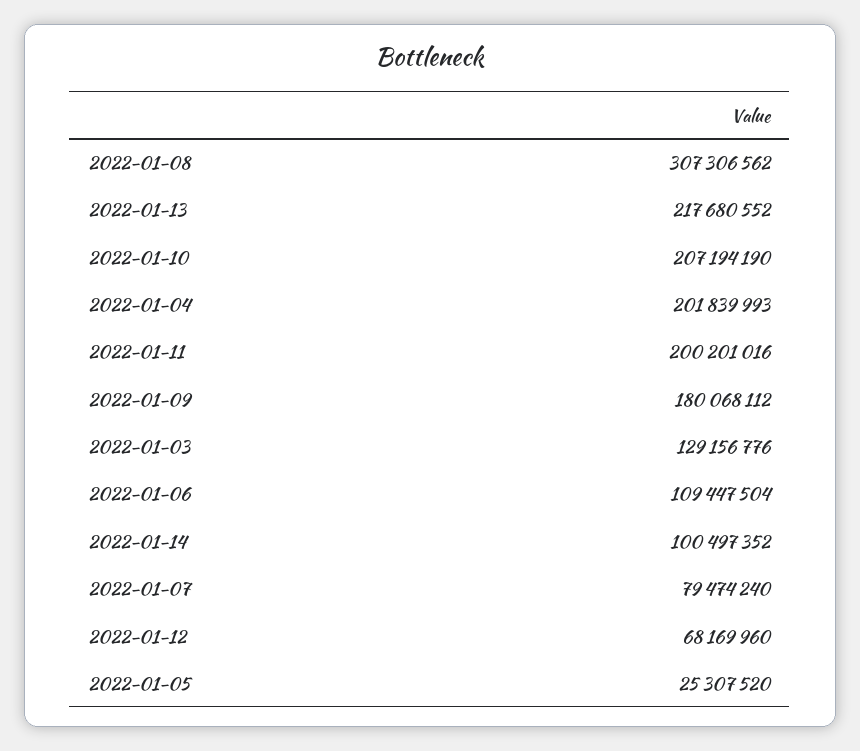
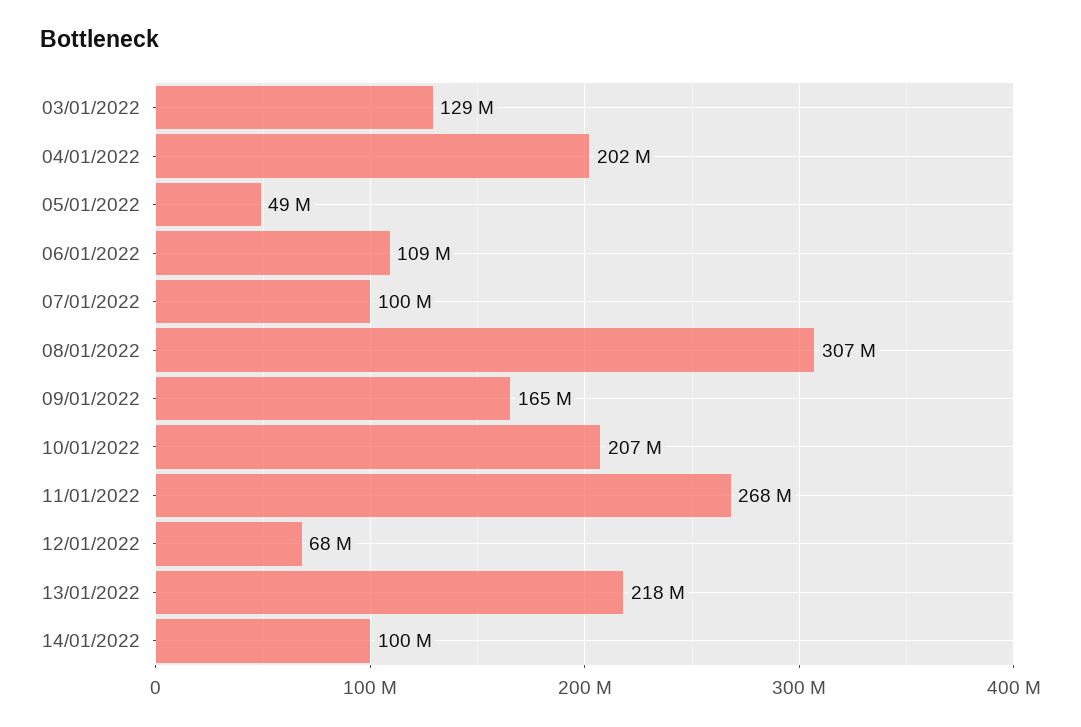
  {
    "2022-01-08": 307306562,
    "2022-01-13": 217680552,
    "2022-01-10": 207194190,
    "2022-01-04": 201839993,
-   "2022-01-11": 200201016,
+   "2022-01-11": 268000000,
-   "2022-01-09": 180068112,
+   "2022-01-09": 165000000,
    "2022-01-03": 129156776,
    "2022-01-06": 109447504,
    "2022-01-14": 100497352,
-   "2022-01-07": 79474240,
+   "2022-01-07": 100000000,
    "2022-01-12": 68169960,
-   "2022-01-05": 25307520
+   "2022-01-05": 49000000
  }

